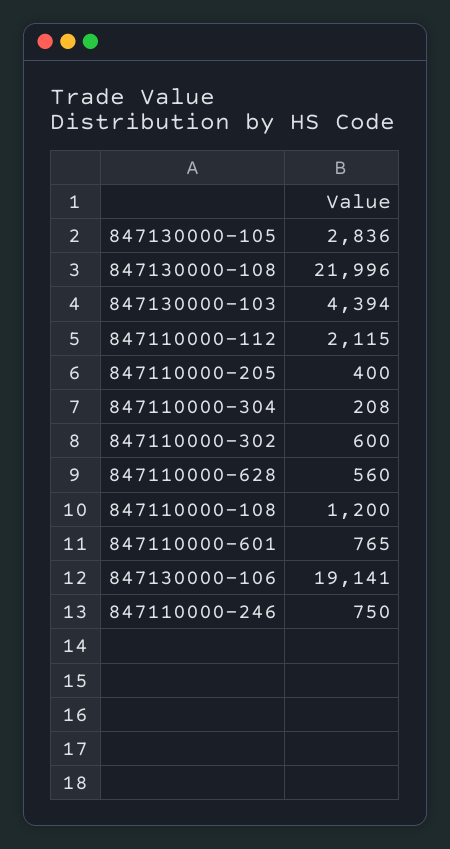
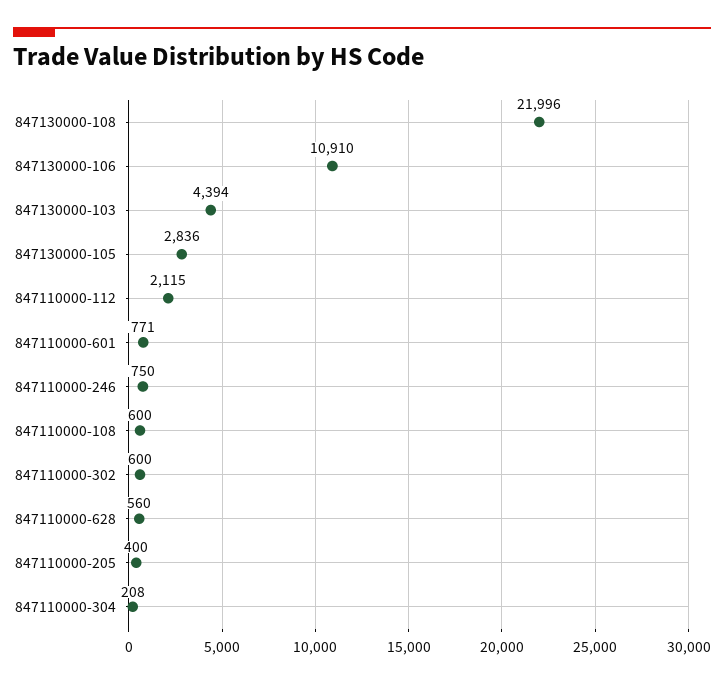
  {
    "847130000-105": 2836,
    "847130000-108": 21996,
    "847130000-103": 4394,
    "847110000-112": 2115,
    "847110000-205": 400,
    "847110000-304": 208,
    "847110000-302": 600,
    "847110000-628": 560,
-   "847110000-108": 1200,
+   "847110000-108": 600,
-   "847110000-601": 765,
+   "847110000-601": 771,
-   "847130000-106": 19141,
+   "847130000-106": 10910,
    "847110000-246": 750
  }

